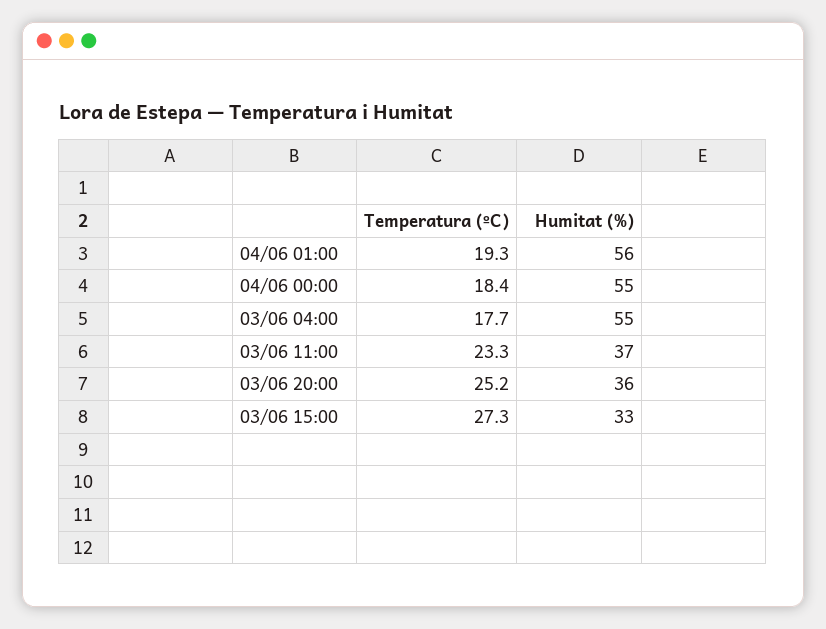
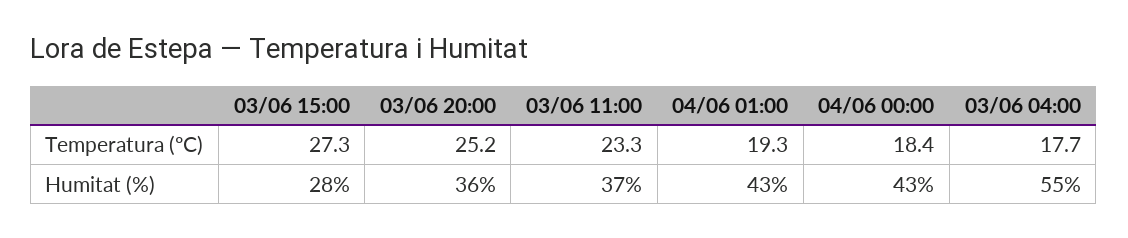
  {
    "Temperatura (ºC)": {
      "04/06 01:00": 19.3,
      "04/06 00:00": 18.4,
      "03/06 04:00": 17.7,
      "03/06 11:00": 23.3,
      "03/06 20:00": 25.2,
      "03/06 15:00": 27.3
    },
    "Humitat (%)": {
-     "04/06 01:00": 56,
+     "04/06 01:00": 43,
-     "04/06 00:00": 55,
+     "04/06 00:00": 43,
      "03/06 04:00": 55,
      "03/06 11:00": 37,
      "03/06 20:00": 36,
-     "03/06 15:00": 33
+     "03/06 15:00": 28
    }
  }

